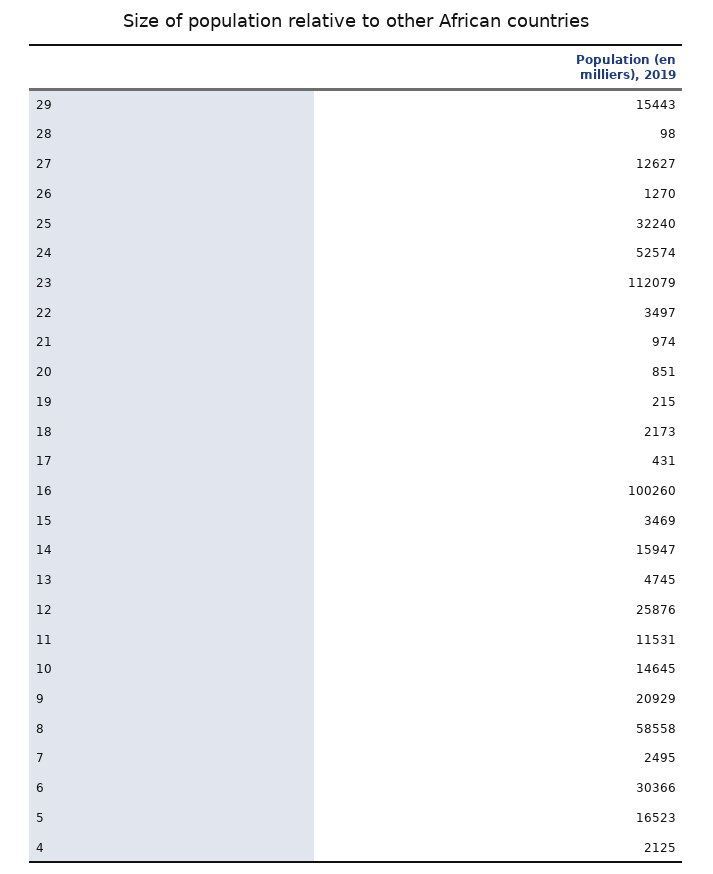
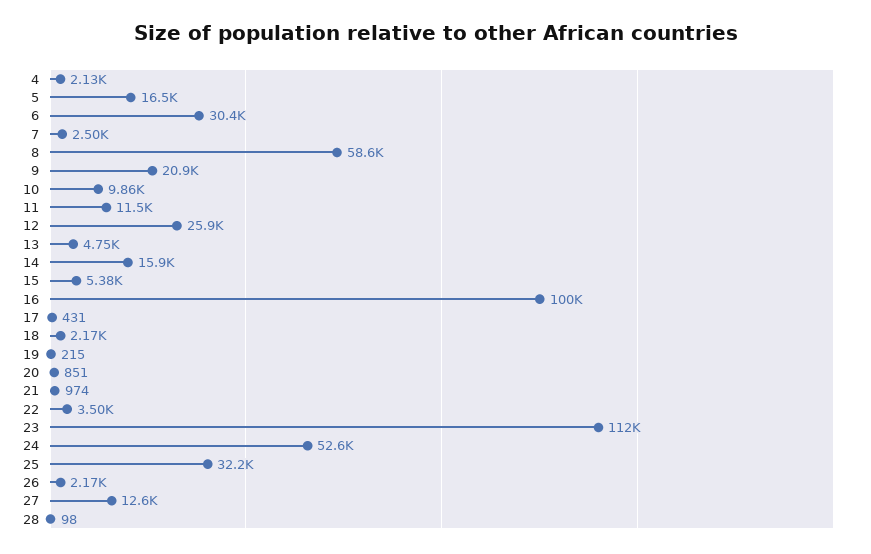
  {
-   "29": 15443,
    "28": 98,
    "27": 12627,
-   "26": 1270,
+   "26": 2170,
    "25": 32240,
    "24": 52574,
    "23": 112079,
    "22": 3497,
    "21": 974,
    "20": 851,
    "19": 215,
    "18": 2173,
    "17": 431,
    "16": 100260,
-   "15": 3469,
+   "15": 5380,
    "14": 15947,
    "13": 4745,
    "12": 25876,
    "11": 11531,
-   "10": 14645,
+   "10": 9860,
    "9": 20929,
    "8": 58558,
    "7": 2495,
    "6": 30366,
    "5": 16523,
    "4": 2125
  }

